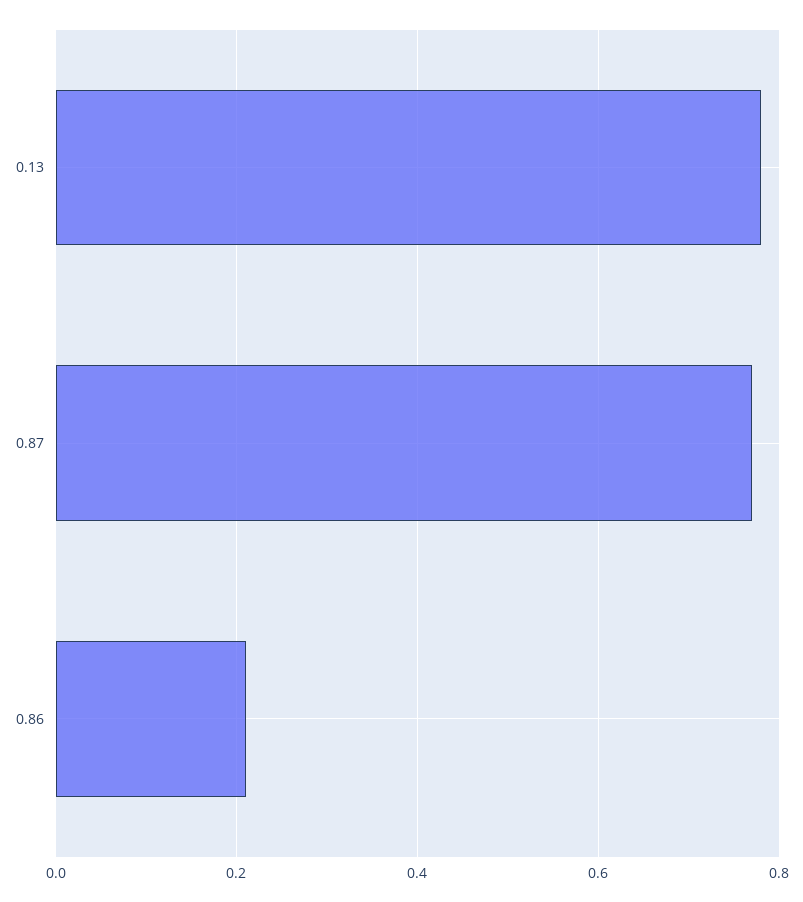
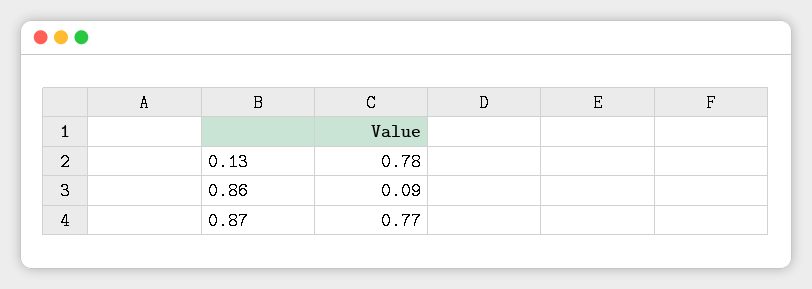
  {
    "0.13": 0.78,
    "0.87": 0.77,
-   "0.86": 0.2
+   "0.86": 0.09
  }

